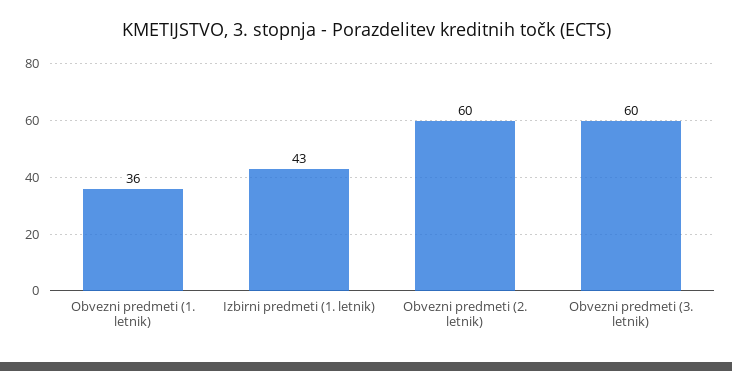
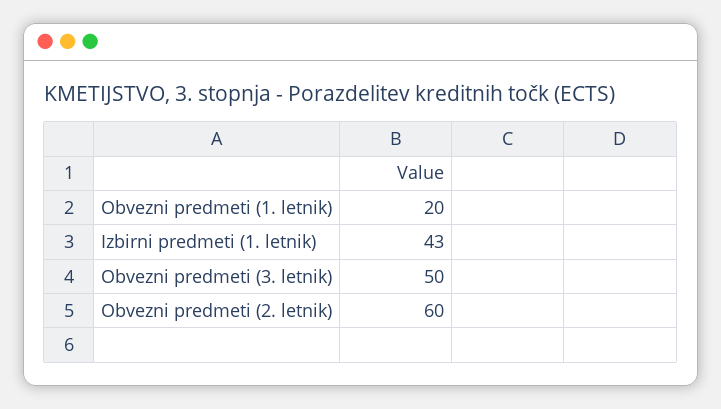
  {
-   "Obvezni predmeti (1. letnik)": 36,
+   "Obvezni predmeti (1. letnik)": 20,
    "Izbirni predmeti (1. letnik)": 43,
    "Obvezni predmeti (2. letnik)": 60,
-   "Obvezni predmeti (3. letnik)": 60
+   "Obvezni predmeti (3. letnik)": 50
  }

